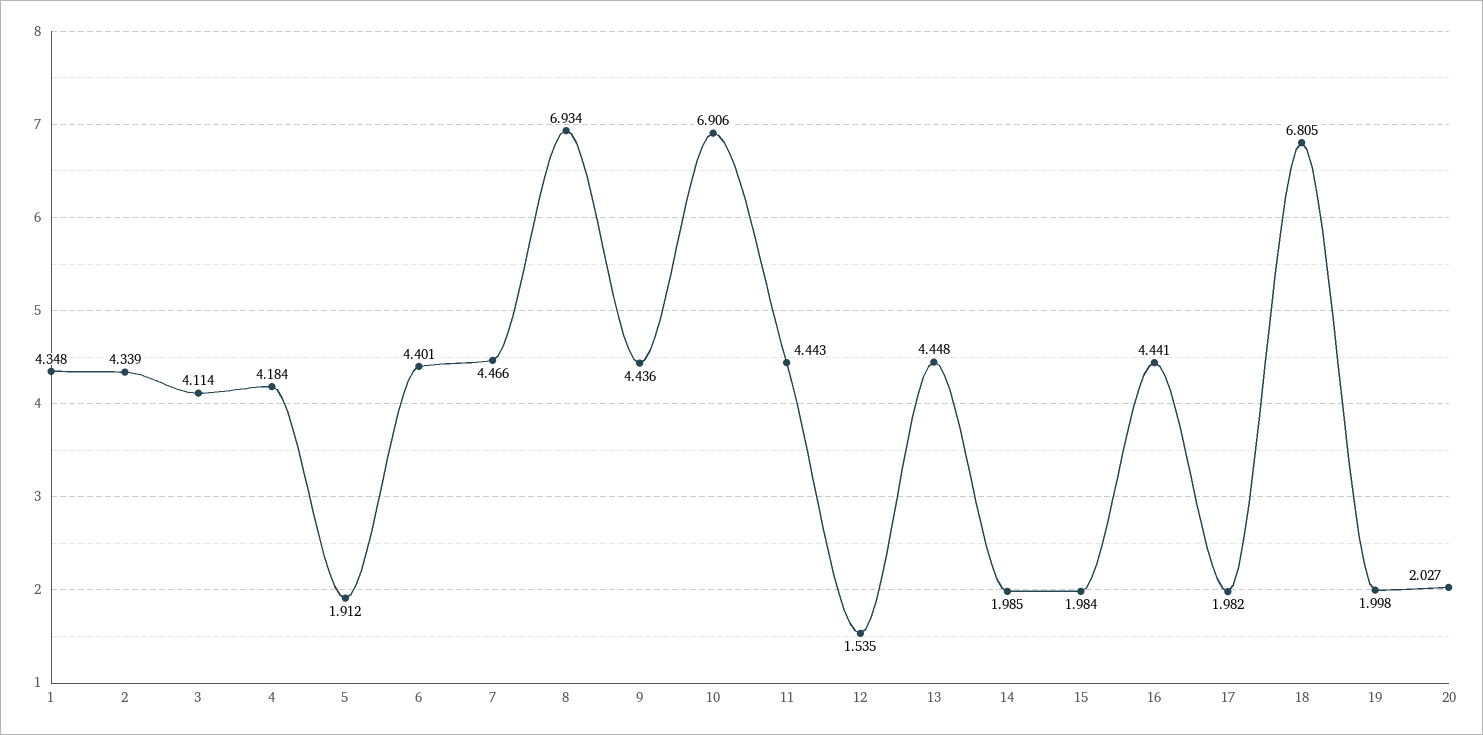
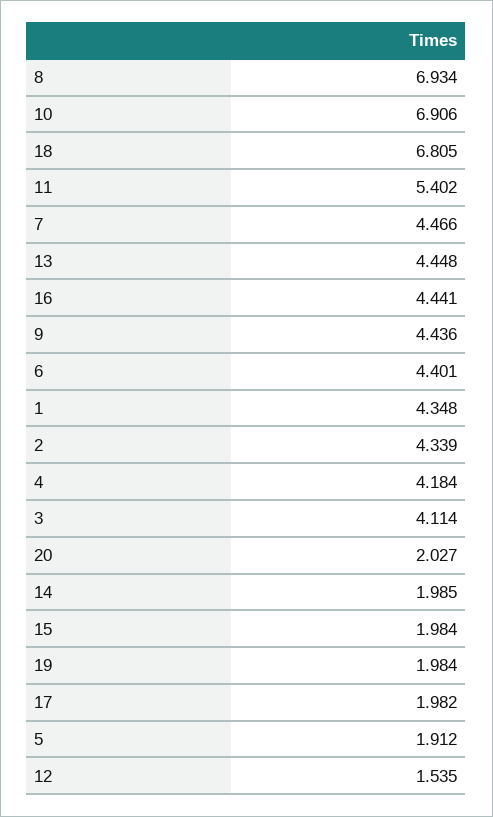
  {
    "1": 4.348,
    "2": 4.339,
    "3": 4.114,
    "4": 4.184,
    "5": 1.912,
    "6": 4.401,
    "7": 4.466,
    "8": 6.934,
    "9": 4.436,
    "10": 6.906,
-   "11": 4.443,
+   "11": 5.402,
    "12": 1.535,
    "13": 4.448,
    "14": 1.985,
    "15": 1.984,
    "16": 4.441,
    "17": 1.982,
    "18": 6.805,
-   "19": 1.998,
+   "19": 1.984,
    "20": 2.027
  }

